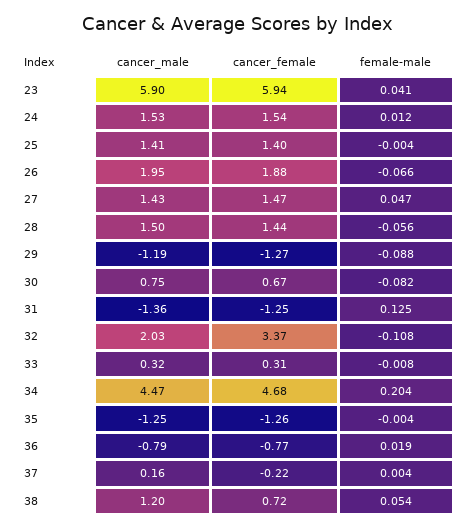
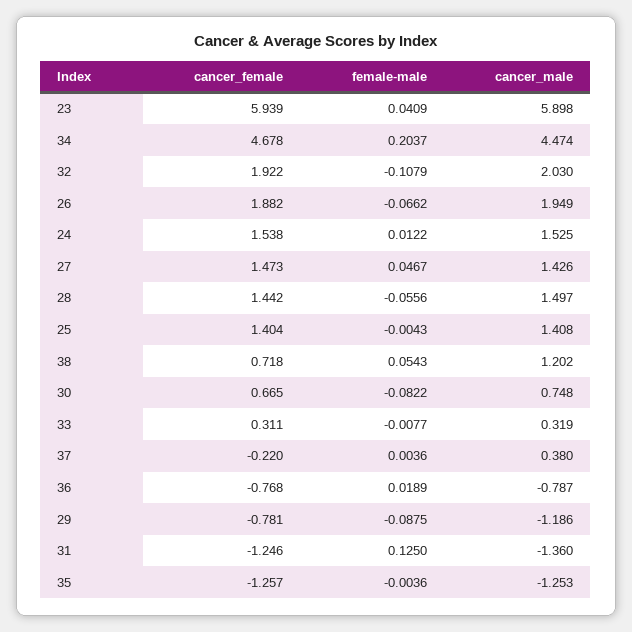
  {
    "cancer_male": {
      "23": 5.898,
      "24": 1.525,
      "25": 1.408,
      "26": 1.949,
      "27": 1.426,
      "28": 1.497,
      "29": -1.186,
      "30": 0.748,
      "31": -1.36,
      "32": 2.03,
      "33": 0.319,
      "34": 4.474,
      "35": -1.253,
      "36": -0.787,
-     "37": 0.16,
+     "37": 0.38,
      "38": 1.202
    },
    "cancer_female": {
      "23": 5.939,
      "24": 1.538,
      "25": 1.404,
      "26": 1.882,
      "27": 1.473,
      "28": 1.442,
-     "29": -1.27,
+     "29": -0.781,
      "30": 0.665,
      "31": -1.246,
-     "32": 3.37,
+     "32": 1.922,
      "33": 0.311,
      "34": 4.678,
      "35": -1.257,
      "36": -0.768,
      "37": -0.22,
      "38": 0.718
    },
    "female-male": {
      "23": 0.0409,
      "24": 0.0122,
      "25": -0.0043,
      "26": -0.0662,
      "27": 0.0467,
      "28": -0.0556,
      "29": -0.0875,
      "30": -0.0822,
      "31": 0.125,
      "32": -0.1079,
      "33": -0.0077,
      "34": 0.2037,
      "35": -0.0036,
      "36": 0.0189,
      "37": 0.0036,
      "38": 0.0543
    }
  }

